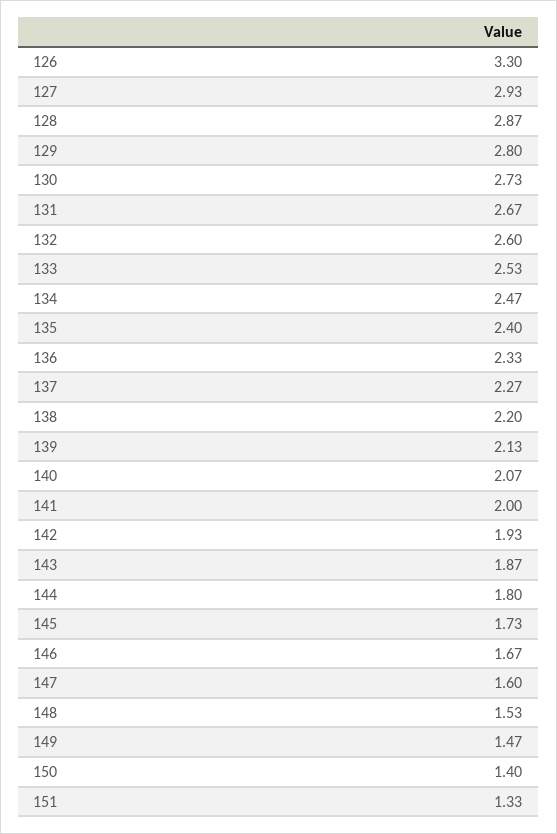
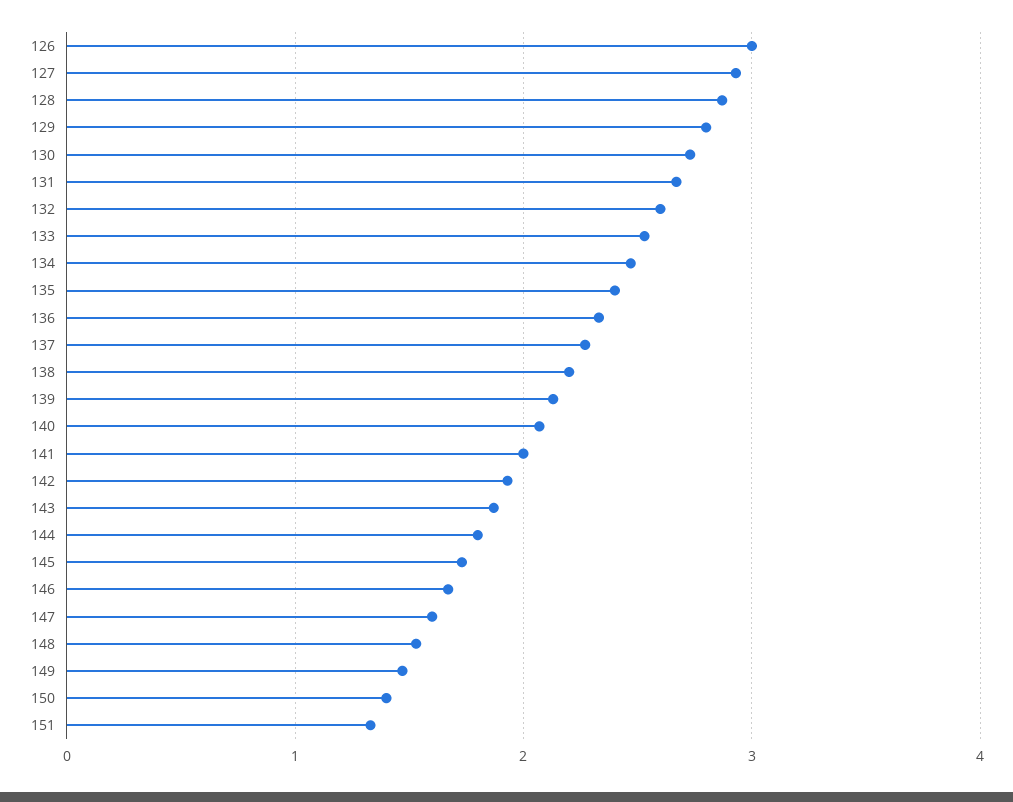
  {
-   "126": 3.3,
+   "126": 3,
    "127": 2.93,
    "128": 2.87,
    "129": 2.8,
    "130": 2.73,
    "131": 2.67,
    "132": 2.6,
    "133": 2.53,
    "134": 2.47,
    "135": 2.4,
    "136": 2.33,
    "137": 2.27,
    "138": 2.2,
    "139": 2.13,
    "140": 2.07,
    "141": 2,
    "142": 1.93,
    "143": 1.87,
    "144": 1.8,
    "145": 1.73,
    "146": 1.67,
    "147": 1.6,
    "148": 1.53,
    "149": 1.47,
    "150": 1.4,
    "151": 1.33
  }

